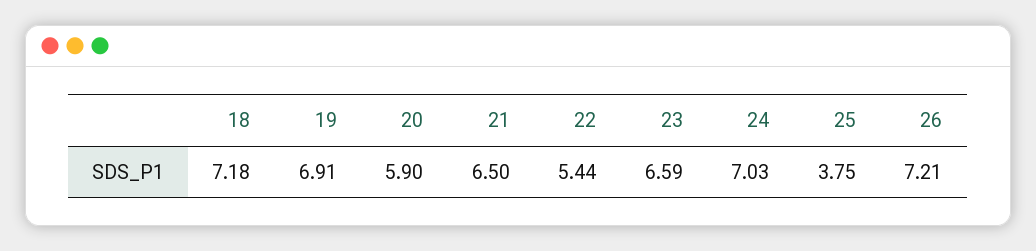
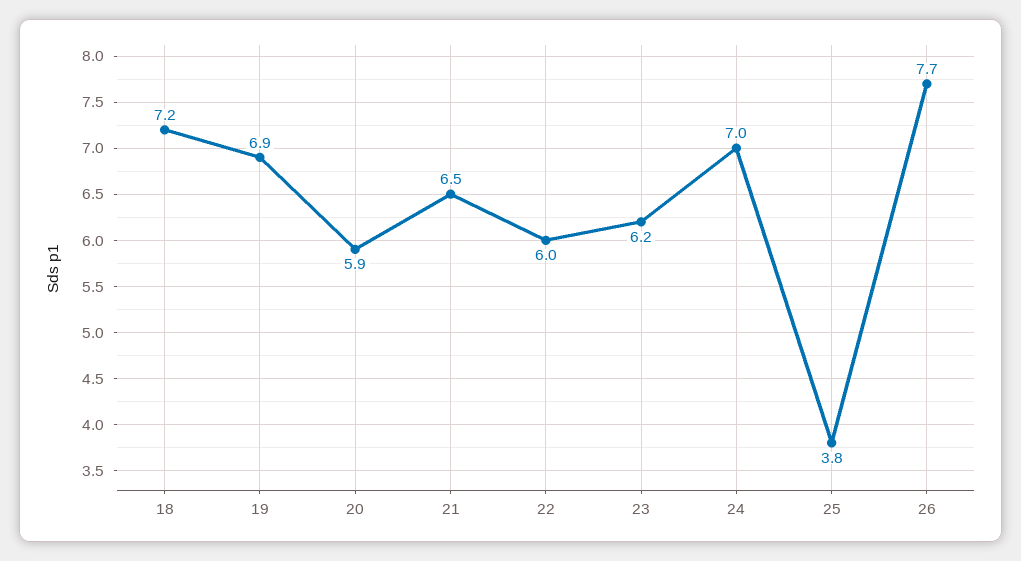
  {
    "18": 7.18,
    "19": 6.91,
    "20": 5.9,
    "21": 6.5,
-   "22": 5.44,
+   "22": 6,
-   "23": 6.59,
+   "23": 6.2,
    "24": 7.03,
    "25": 3.75,
-   "26": 7.21
+   "26": 7.7
  }

